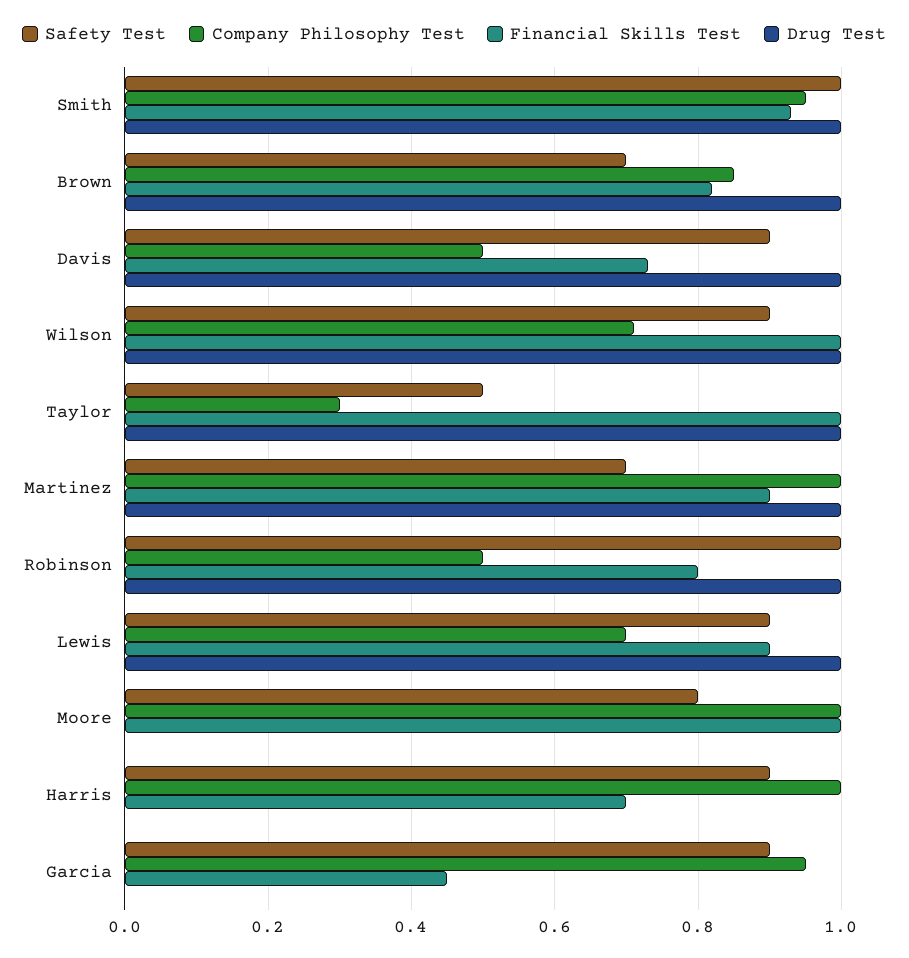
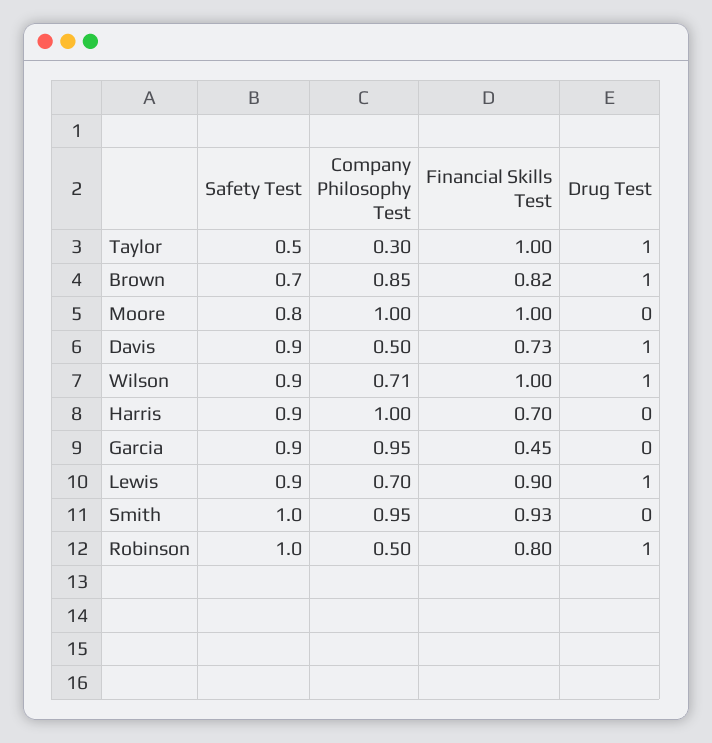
  {
    "Safety Test": {
      "Smith": 1,
      "Brown": 0.7,
      "Davis": 0.9,
      "Wilson": 0.9,
      "Taylor": 0.5,
-     "Martinez": 0.7,
      "Robinson": 1,
      "Lewis": 0.9,
      "Moore": 0.8,
      "Harris": 0.9,
      "Garcia": 0.9
    },
    "Company Philosophy Test": {
      "Smith": 0.95,
      "Brown": 0.85,
      "Davis": 0.5,
      "Wilson": 0.71,
      "Taylor": 0.3,
-     "Martinez": 1,
      "Robinson": 0.5,
      "Lewis": 0.7,
      "Moore": 1,
      "Harris": 1,
      "Garcia": 0.95
    },
    "Financial Skills Test": {
      "Smith": 0.93,
      "Brown": 0.82,
      "Davis": 0.73,
      "Wilson": 1,
      "Taylor": 1,
-     "Martinez": 0.9,
      "Robinson": 0.8,
      "Lewis": 0.9,
      "Moore": 1,
      "Harris": 0.7,
      "Garcia": 0.45
    },
    "Drug Test": {
-     "Smith": 1,
+     "Smith": 0,
      "Brown": 1,
      "Davis": 1,
      "Wilson": 1,
      "Taylor": 1,
-     "Martinez": 1,
      "Robinson": 1,
      "Lewis": 1,
      "Moore": 0,
      "Harris": 0,
      "Garcia": 0
    }
  }

